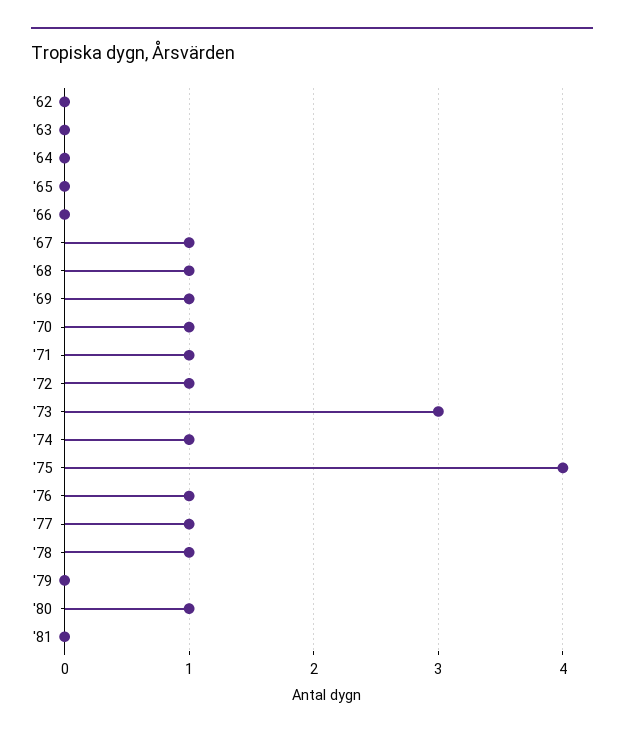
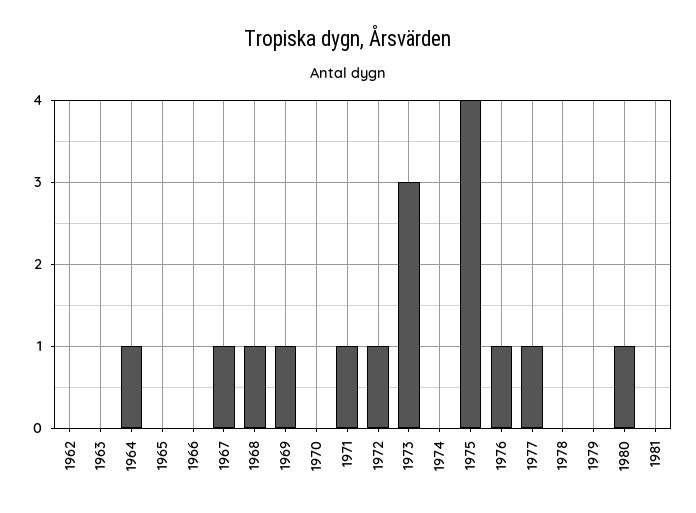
  {
    "'62": 0,
    "'63": 0,
-   "'64": 0,
+   "'64": 1,
    "'65": 0,
    "'66": 0,
    "'67": 1,
    "'68": 1,
    "'69": 1,
-   "'70": 1,
+   "'70": 0,
    "'71": 1,
    "'72": 1,
    "'73": 3,
-   "'74": 1,
+   "'74": 0,
    "'75": 4,
    "'76": 1,
    "'77": 1,
-   "'78": 1,
+   "'78": 0,
    "'79": 0,
    "'80": 1,
    "'81": 0
  }

